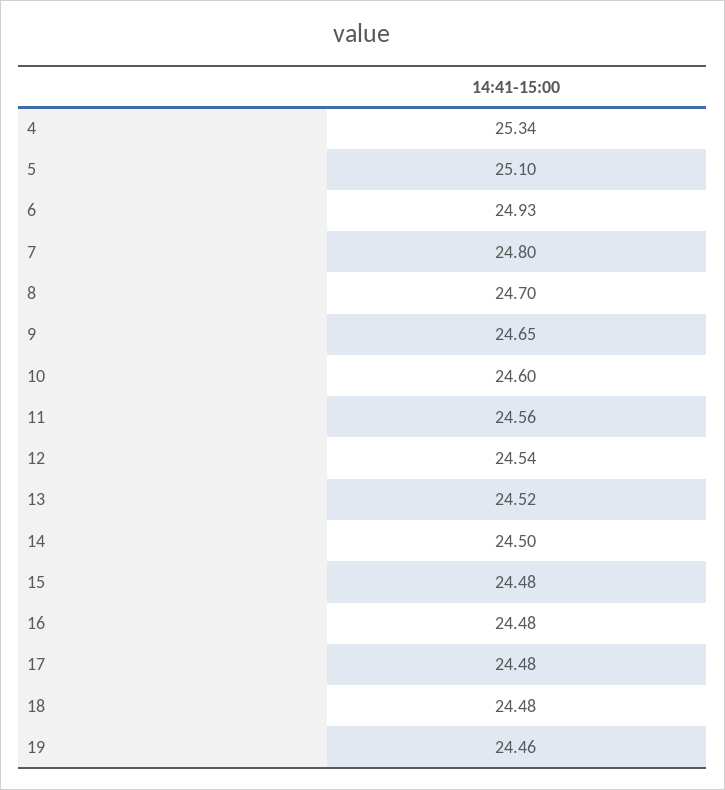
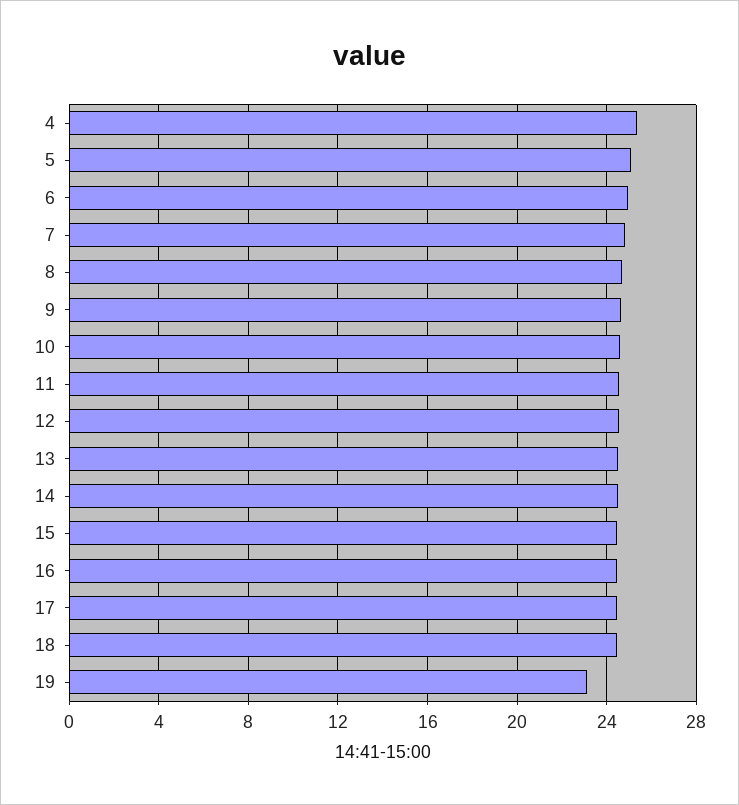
  {
    "4": 25.34,
    "5": 25.1,
    "6": 24.93,
    "7": 24.8,
    "8": 24.7,
    "9": 24.65,
    "10": 24.6,
    "11": 24.56,
    "12": 24.54,
    "13": 24.52,
    "14": 24.5,
    "15": 24.48,
    "16": 24.48,
    "17": 24.48,
    "18": 24.48,
-   "19": 24.46
+   "19": 23
  }

